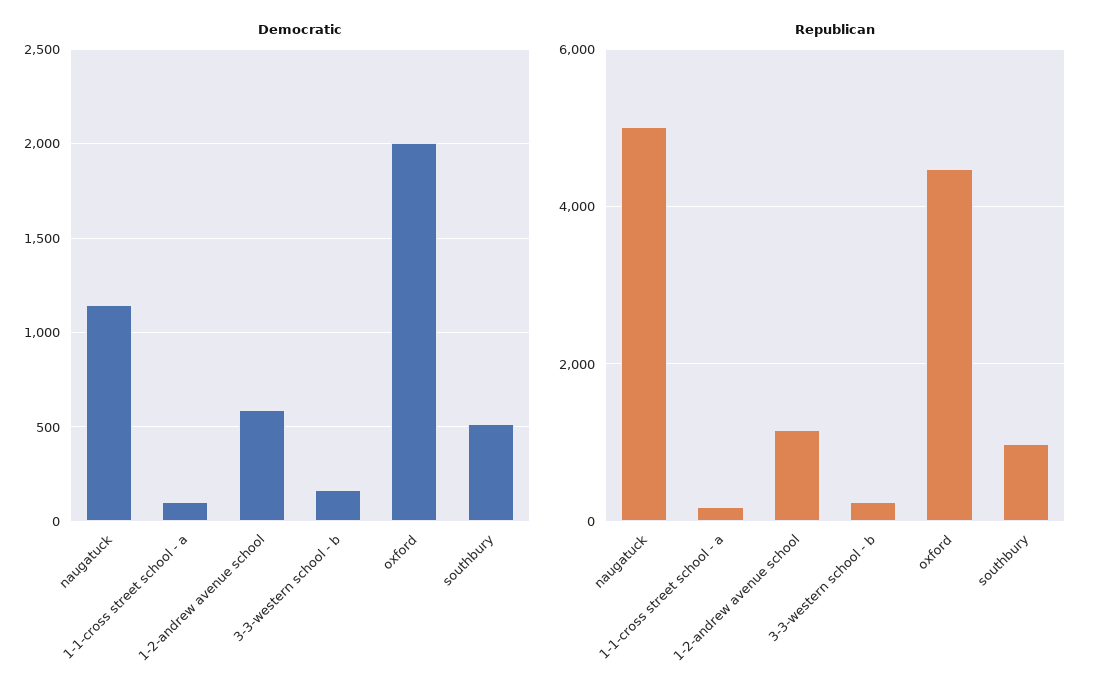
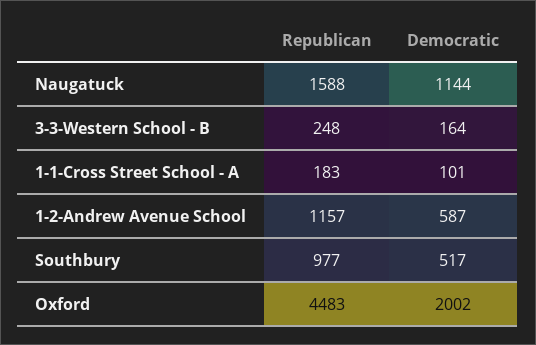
  {
    "Democratic": {
      "naugatuck": 1144,
      "1-1-cross street school - a": 101,
      "1-2-andrew avenue school": 587,
      "3-3-western school - b": 164,
      "oxford": 2002,
      "southbury": 517
    },
    "Republican": {
-     "naugatuck": 5000,
+     "naugatuck": 1588,
      "1-1-cross street school - a": 183,
      "1-2-andrew avenue school": 1157,
      "3-3-western school - b": 248,
      "oxford": 4483,
      "southbury": 977
    }
  }

